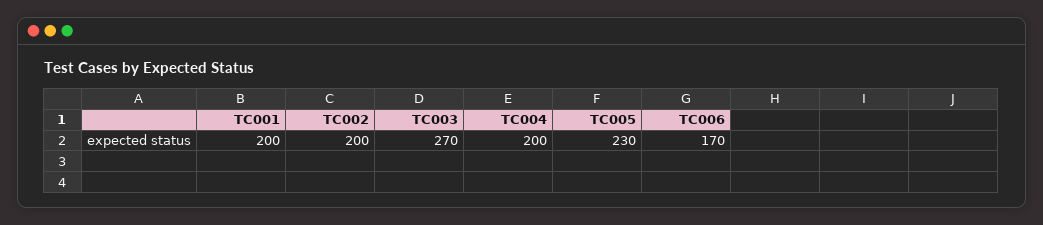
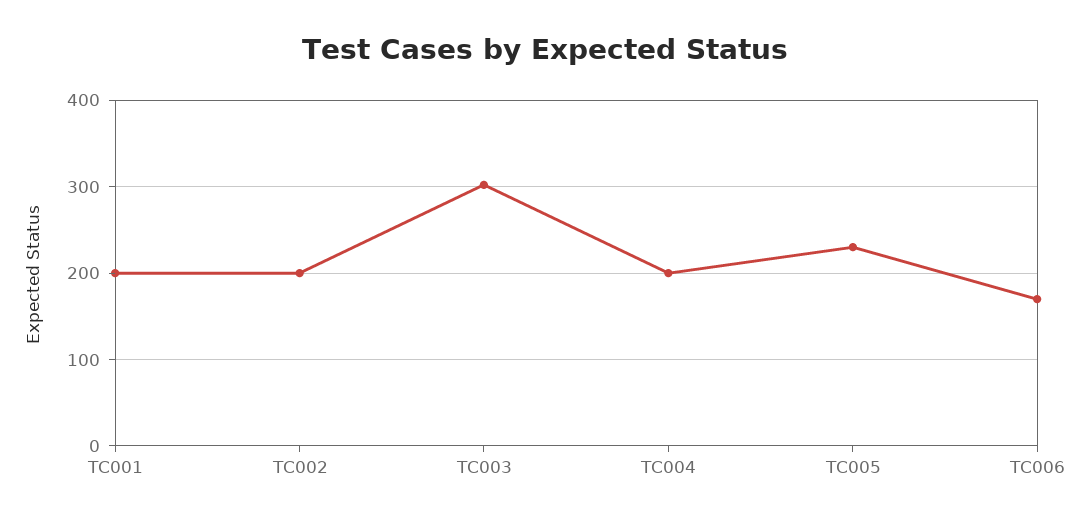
  {
    "TC001": 200,
    "TC002": 200,
-   "TC003": 270,
+   "TC003": 300,
    "TC004": 200,
    "TC005": 230,
    "TC006": 170
  }

